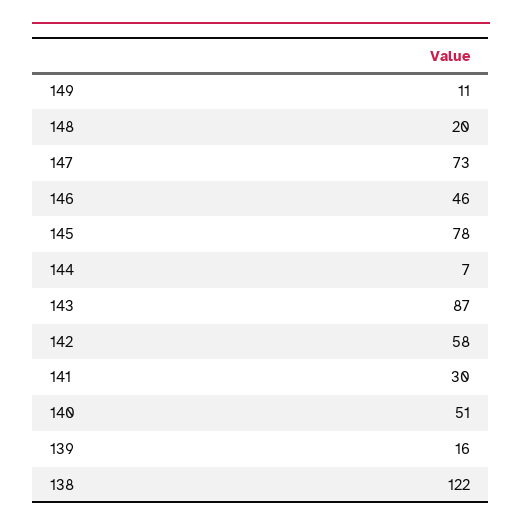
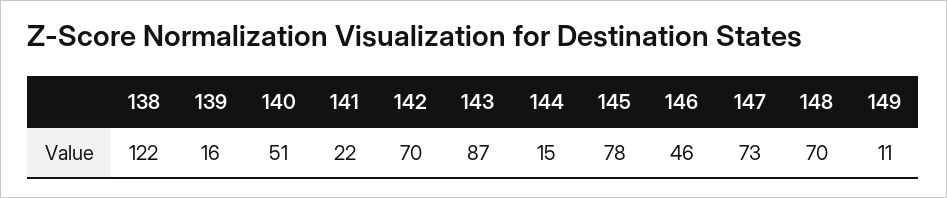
  {
    "149": 11,
-   "148": 20,
+   "148": 70,
    "147": 73,
    "146": 46,
    "145": 78,
-   "144": 7,
+   "144": 15,
    "143": 87,
-   "142": 58,
+   "142": 70,
-   "141": 30,
+   "141": 22,
    "140": 51,
    "139": 16,
    "138": 122
  }

